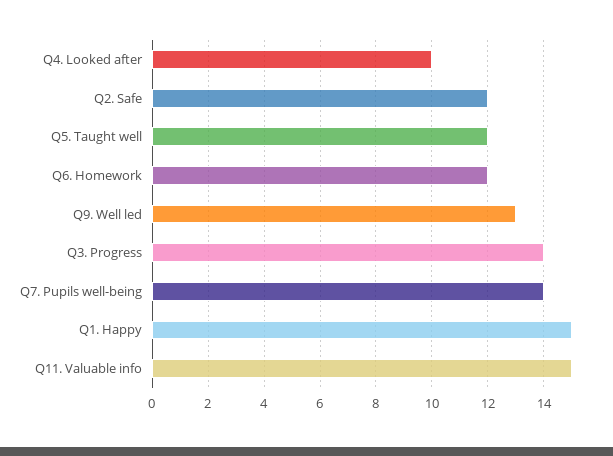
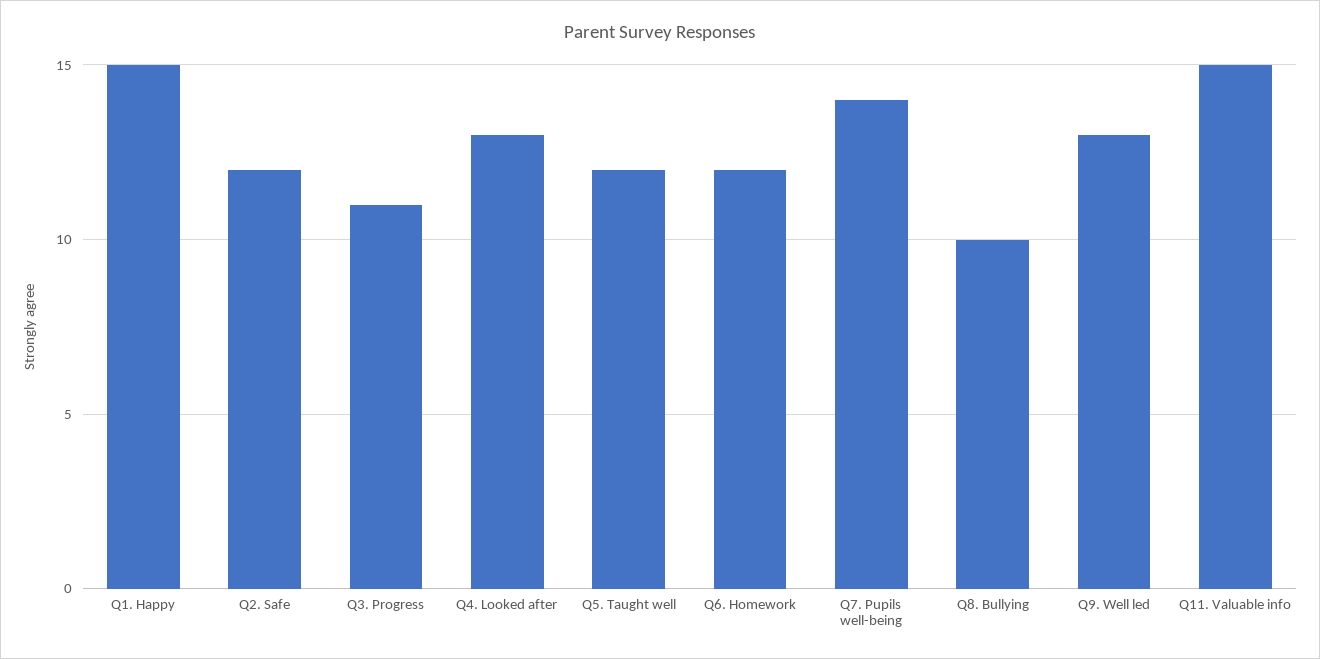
  {
-   "Q4. Looked after": 10,
+   "Q4. Looked after": 13,
    "Q2. Safe": 12,
    "Q5. Taught well": 12,
    "Q6. Homework": 12,
    "Q9. Well led": 13,
-   "Q3. Progress": 14,
+   "Q3. Progress": 11,
    "Q7. Pupils well-being": 14,
    "Q1. Happy": 15,
-   "Q11. Valuable info": 15
+   "Q11. Valuable info": 15,
+   "Q8. Bullying": 10
  }

